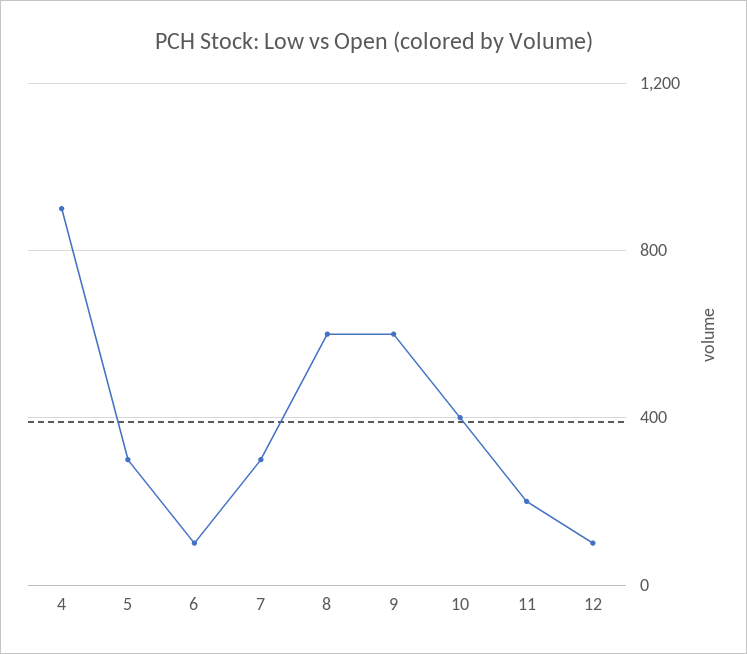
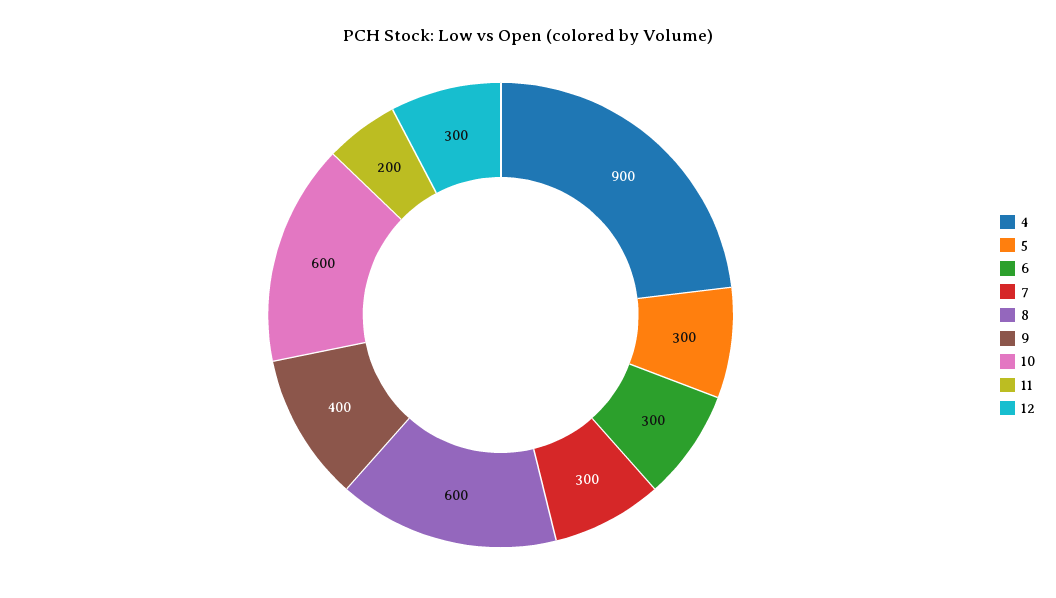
  {
    "4": 900,
    "5": 300,
-   "6": 100,
+   "6": 300,
    "7": 300,
    "8": 600,
-   "9": 600,
+   "9": 400,
-   "10": 400,
+   "10": 600,
    "11": 200,
-   "12": 100
+   "12": 300
  }

